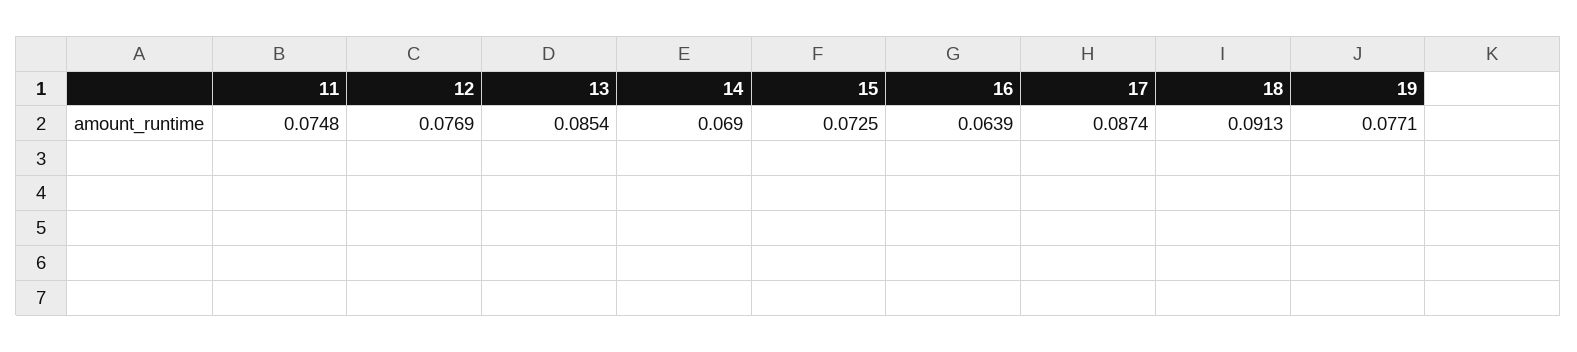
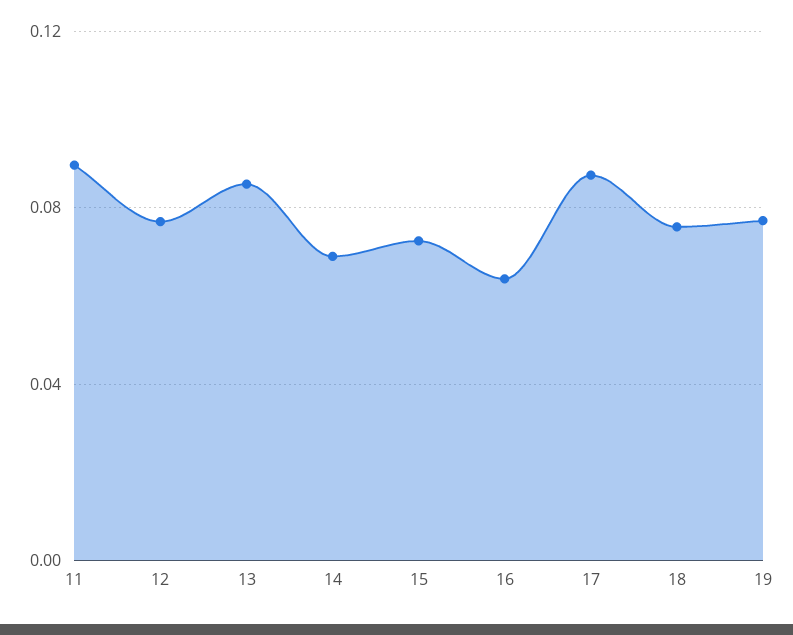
  {
-   "11": 0.0748,
+   "11": 0.09,
    "12": 0.0769,
    "13": 0.0854,
    "14": 0.069,
    "15": 0.0725,
    "16": 0.0639,
    "17": 0.0874,
-   "18": 0.0913,
+   "18": 0.075,
    "19": 0.0771
  }

